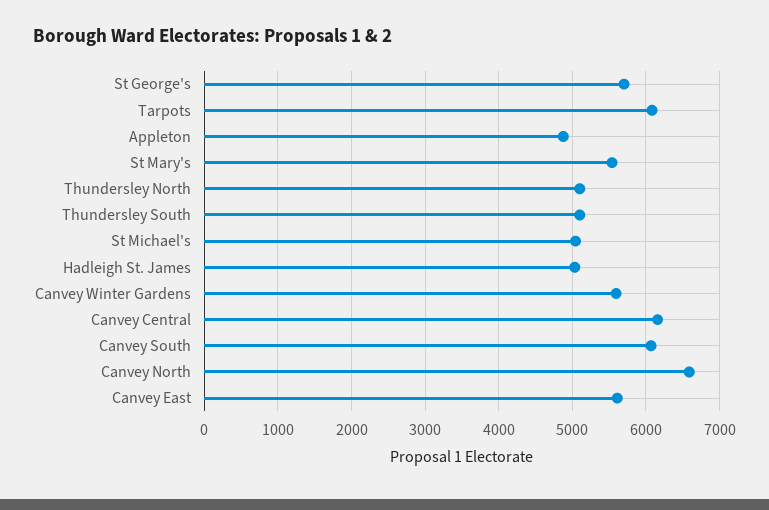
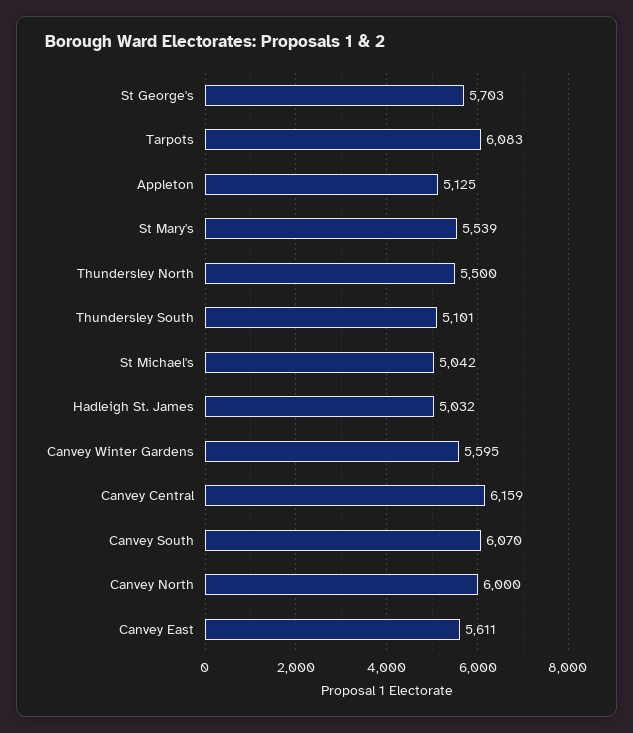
  {
    "St George's": 5703,
    "Tarpots": 6083,
-   "Appleton": 4900,
+   "Appleton": 5125,
    "St Mary's": 5539,
-   "Thundersley North": 5100,
+   "Thundersley North": 5500,
    "Thundersley South": 5101,
    "St Michael's": 5042,
    "Hadleigh St. James": 5032,
    "Canvey Winter Gardens": 5595,
    "Canvey Central": 6159,
    "Canvey South": 6070,
-   "Canvey North": 6600,
+   "Canvey North": 6000,
    "Canvey East": 5611
  }

